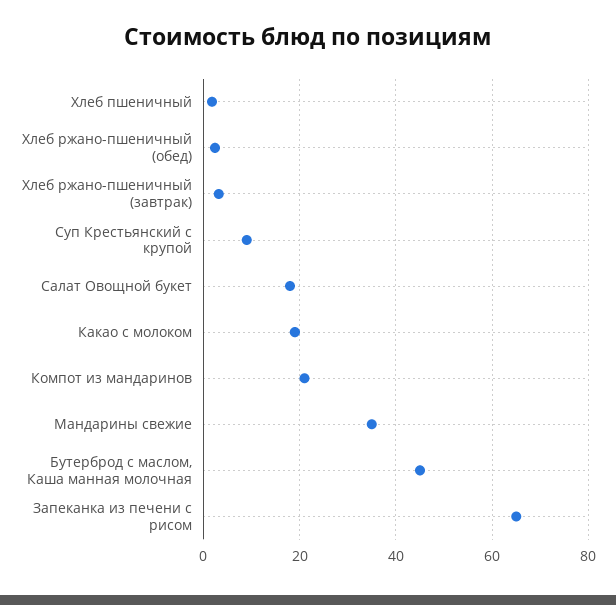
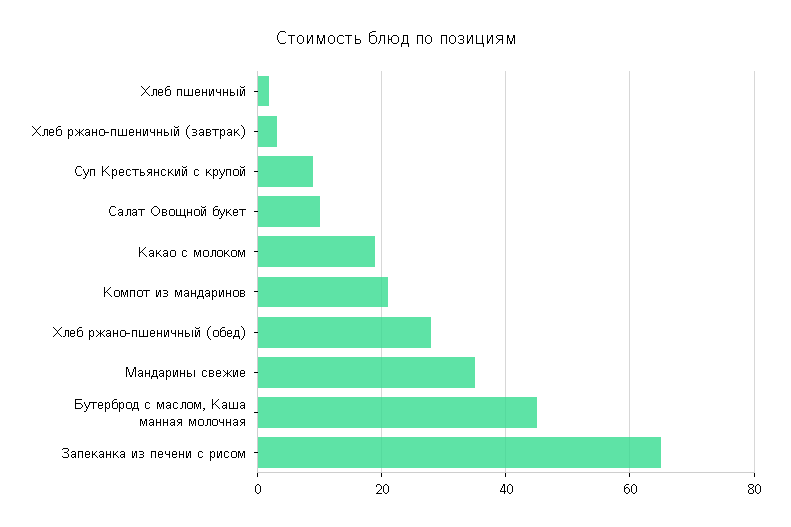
  {
    "Хлеб пшеничный": 2,
-   "Хлеб ржано-пшеничный (обед)": 2,
+   "Хлеб ржано-пшеничный (обед)": 28,
    "Хлеб ржано-пшеничный (завтрак)": 4,
    "Суп Крестьянский с крупой": 10,
-   "Салат Овощной букет": 18,
+   "Салат Овощной букет": 10,
    "Какао с молоком": 20,
    "Компот из мандаринов": 22,
    "Мандарины свежие": 36,
    "Бутерброд с маслом, Каша манная молочная": 46,
    "Запеканка из печени с рисом": 66
  }

